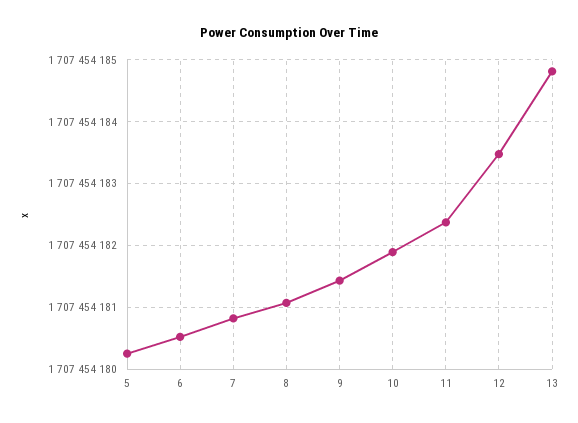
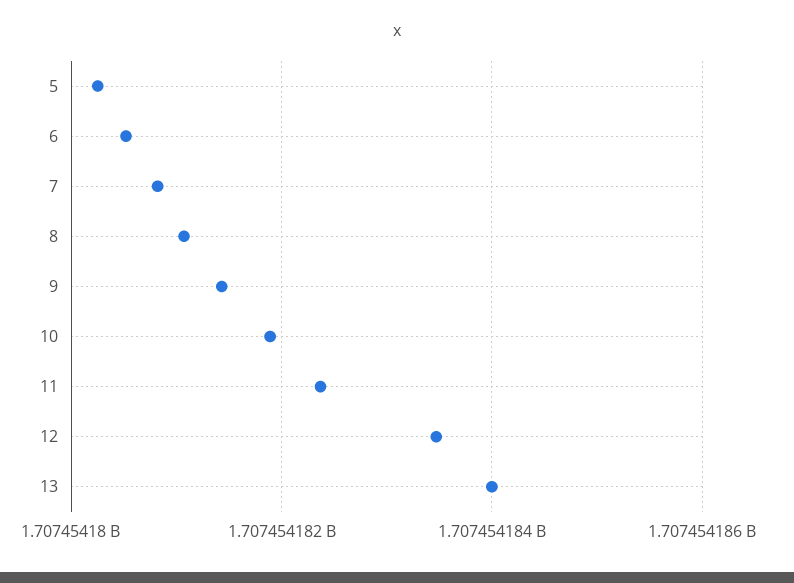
  {
    "5": 1707454180.3,
    "6": 1707454180.5,
    "7": 1707454180.8,
    "8": 1707454181.1,
    "9": 1707454181.4,
    "10": 1707454181.9,
    "11": 1707454182.4,
    "12": 1707454183.5,
-   "13": 1707454184.8
+   "13": 1707454184
  }

